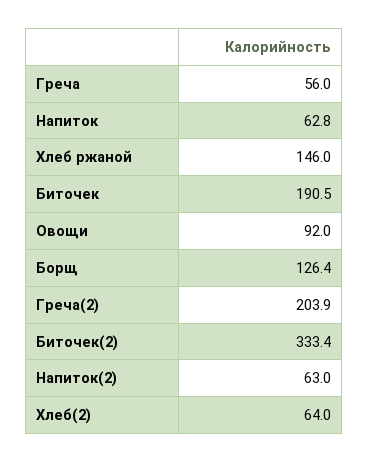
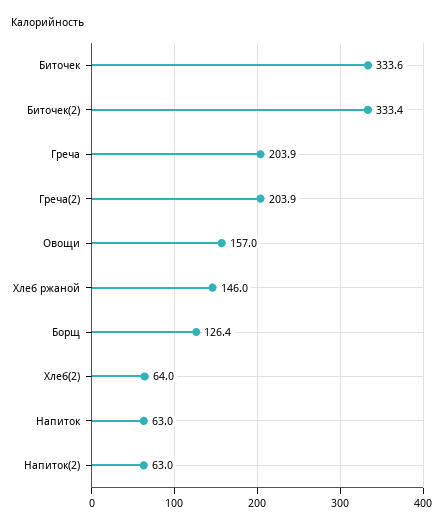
  {
-   "Греча": 56,
+   "Греча": 203.9,
-   "Напиток": 62.8,
+   "Напиток": 63,
    "Хлеб ржаной": 146,
-   "Биточек": 190.5,
+   "Биточек": 333.6,
-   "Овощи": 92,
+   "Овощи": 157,
    "Борщ": 126.4,
    "Греча(2)": 203.9,
    "Биточек(2)": 333.4,
    "Напиток(2)": 63,
    "Хлеб(2)": 64
  }

